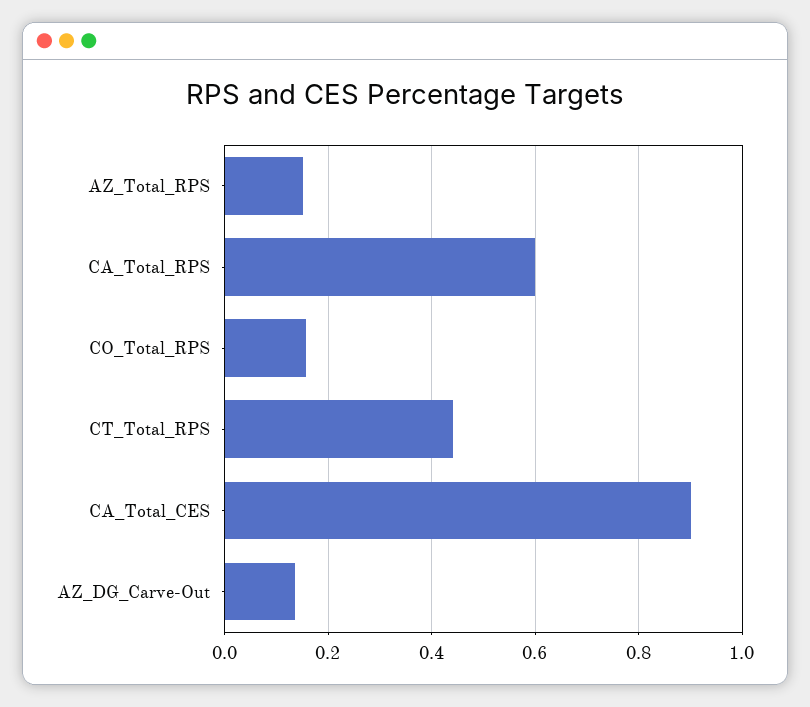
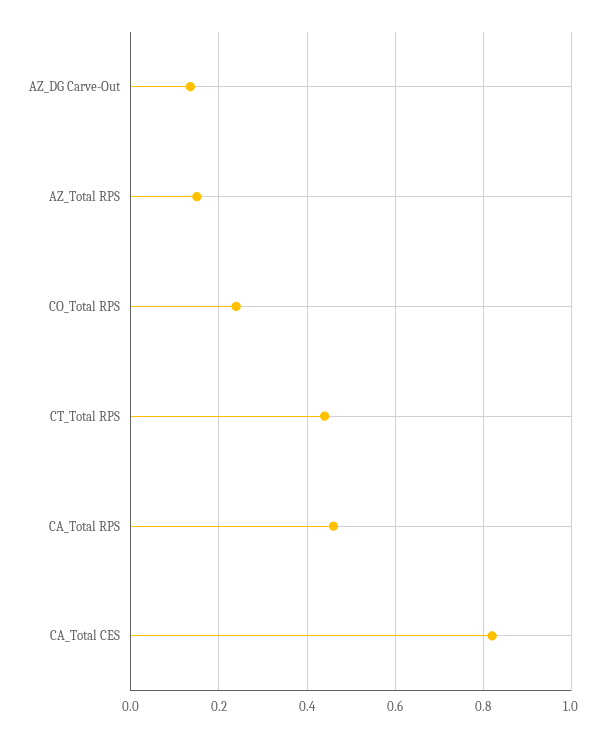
  {
    "AZ_Total_RPS": 0.16,
-   "CA_Total_RPS": 0.6,
+   "CA_Total_RPS": 0.46,
-   "CO_Total_RPS": 0.16,
+   "CO_Total_RPS": 0.24,
    "CT_Total_RPS": 0.44,
-   "CA_Total_CES": 0.9,
+   "CA_Total_CES": 0.82,
    "AZ_DG_Carve-Out": 0.14
  }

